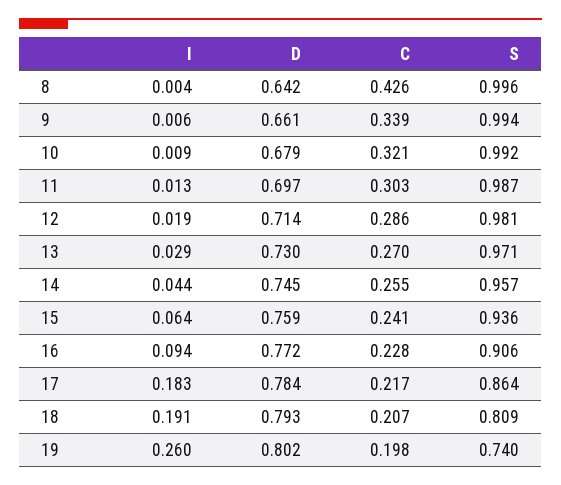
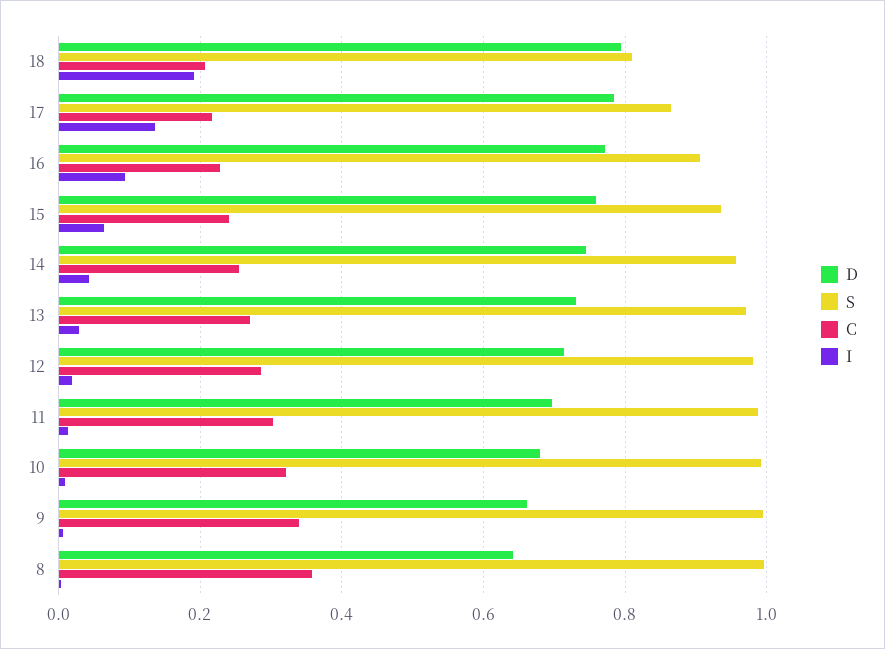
  {
    "I": {
      "8": 0.004,
      "9": 0.006,
      "10": 0.009,
      "11": 0.013,
      "12": 0.019,
      "13": 0.029,
      "14": 0.044,
      "15": 0.064,
      "16": 0.094,
-     "17": 0.183,
+     "17": 0.14,
-     "18": 0.191,
+     "18": 0.191
-     "19": 0.26
    },
    "D": {
      "8": 0.642,
      "9": 0.661,
      "10": 0.679,
      "11": 0.697,
      "12": 0.714,
      "13": 0.73,
      "14": 0.745,
      "15": 0.759,
      "16": 0.772,
      "17": 0.784,
-     "18": 0.793,
+     "18": 0.793
-     "19": 0.802
    },
    "C": {
-     "8": 0.426,
+     "8": 0.36,
      "9": 0.339,
      "10": 0.321,
      "11": 0.303,
      "12": 0.286,
      "13": 0.27,
      "14": 0.255,
      "15": 0.241,
      "16": 0.228,
      "17": 0.217,
-     "18": 0.207,
+     "18": 0.207
-     "19": 0.198
    },
    "S": {
      "8": 0.996,
      "9": 0.994,
      "10": 0.992,
      "11": 0.987,
      "12": 0.981,
      "13": 0.971,
      "14": 0.957,
      "15": 0.936,
      "16": 0.906,
      "17": 0.864,
-     "18": 0.809,
+     "18": 0.809
-     "19": 0.74
    }
  }

